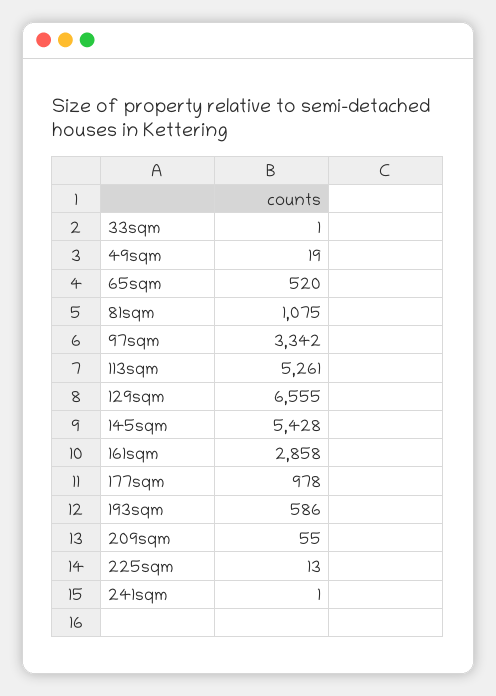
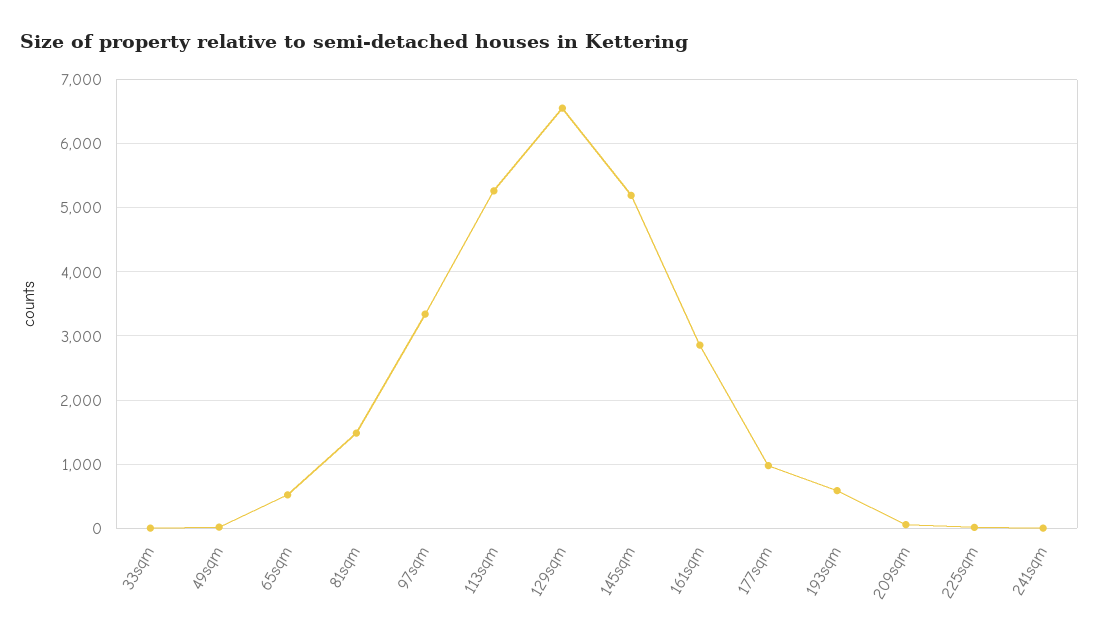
  {
    "33sqm": 1,
    "49sqm": 19,
    "65sqm": 520,
-   "81sqm": 1075,
+   "81sqm": 1500,
    "97sqm": 3342,
    "113sqm": 5261,
    "129sqm": 6555,
-   "145sqm": 5428,
+   "145sqm": 5200,
    "161sqm": 2858,
    "177sqm": 978,
    "193sqm": 586,
    "209sqm": 55,
    "225sqm": 13,
    "241sqm": 1
  }

